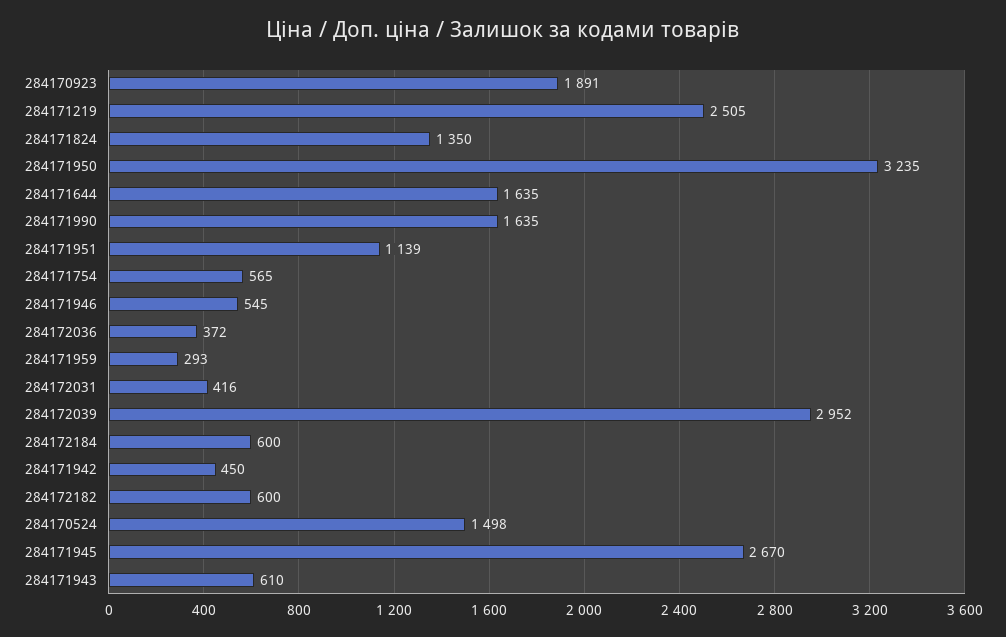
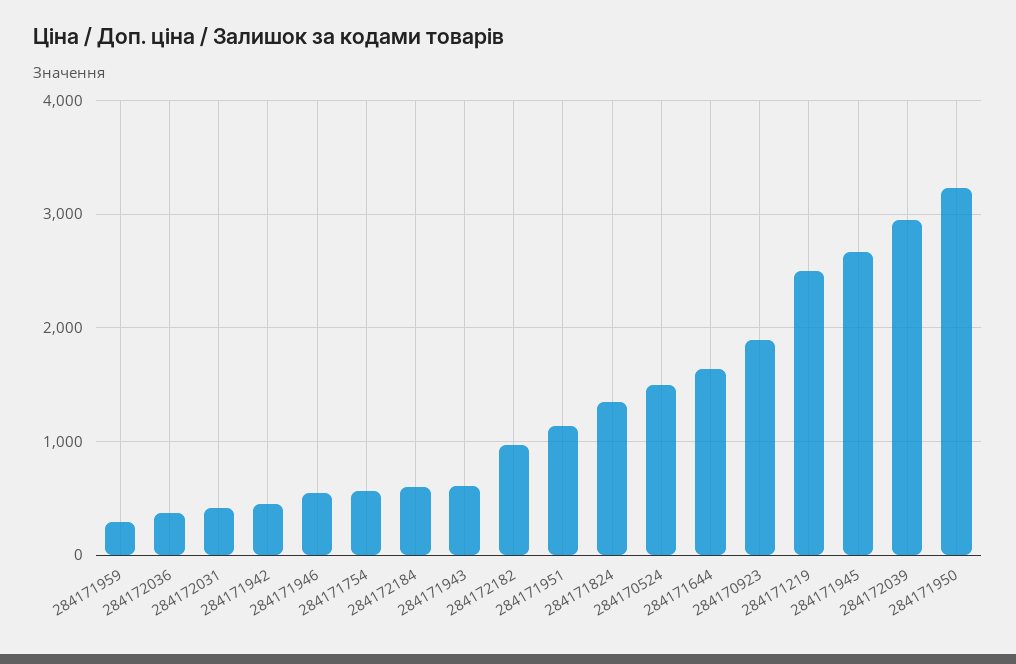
  {
    "284170923": 1891,
    "284171219": 2505,
    "284171824": 1350,
    "284171950": 3235,
    "284171644": 1635,
-   "284171990": 1635,
    "284171951": 1139,
    "284171754": 565,
    "284171946": 545,
    "284172036": 372,
    "284171959": 293,
    "284172031": 416,
    "284172039": 2952,
    "284172184": 600,
    "284171942": 450,
-   "284172182": 600,
+   "284172182": 1000,
    "284170524": 1498,
    "284171945": 2670,
    "284171943": 610
  }

